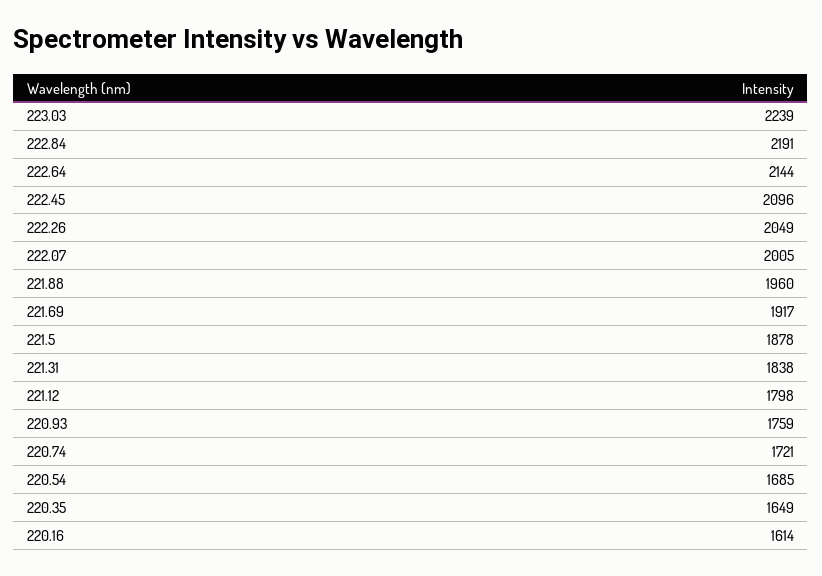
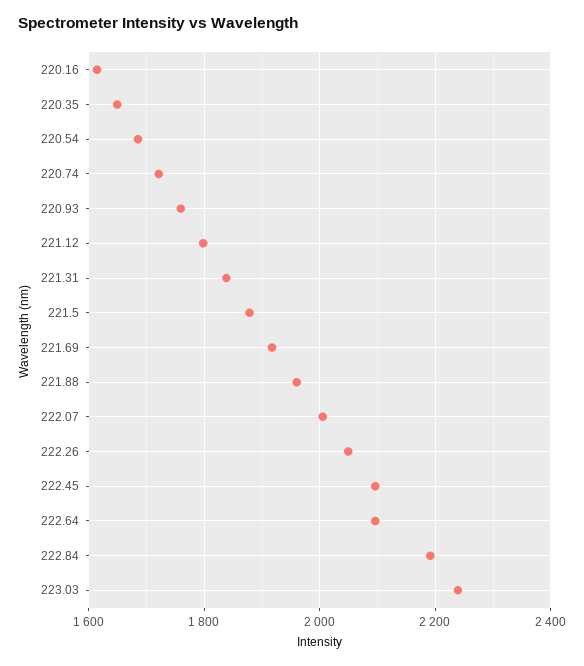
  {
    "223.03": 2239,
    "222.84": 2191,
-   "222.64": 2144,
+   "222.64": 2100,
    "222.45": 2096,
    "222.26": 2049,
    "222.07": 2005,
    "221.88": 1960,
    "221.69": 1917,
    "221.5": 1878,
    "221.31": 1838,
    "221.12": 1798,
    "220.93": 1759,
    "220.74": 1721,
    "220.54": 1685,
    "220.35": 1649,
    "220.16": 1614
  }

